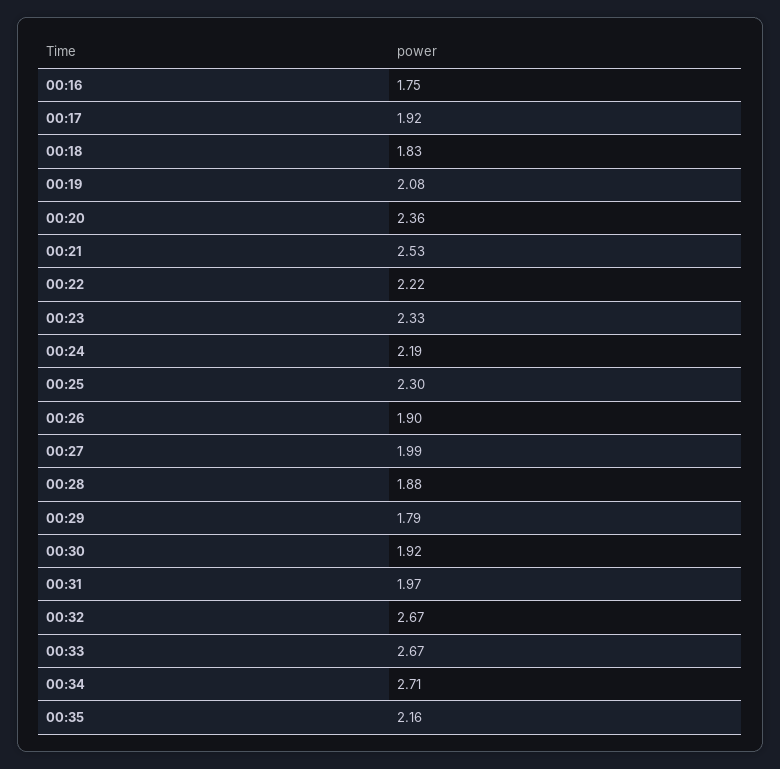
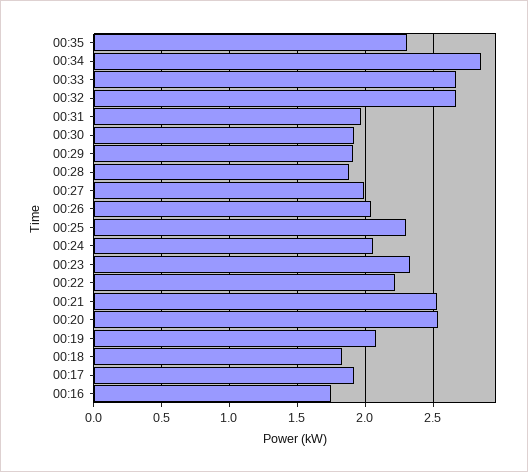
  {
    "00:16": 1.75,
    "00:17": 1.92,
    "00:18": 1.83,
    "00:19": 2.08,
-   "00:20": 2.36,
+   "00:20": 2.55,
    "00:21": 2.53,
    "00:22": 2.22,
    "00:23": 2.33,
-   "00:24": 2.19,
+   "00:24": 2.05,
    "00:25": 2.3,
-   "00:26": 1.9,
+   "00:26": 2.05,
    "00:27": 1.99,
    "00:28": 1.88,
-   "00:29": 1.79,
+   "00:29": 1.9,
    "00:30": 1.92,
    "00:31": 1.97,
    "00:32": 2.67,
    "00:33": 2.67,
-   "00:34": 2.71,
+   "00:34": 2.85,
-   "00:35": 2.16
+   "00:35": 2.3
  }

